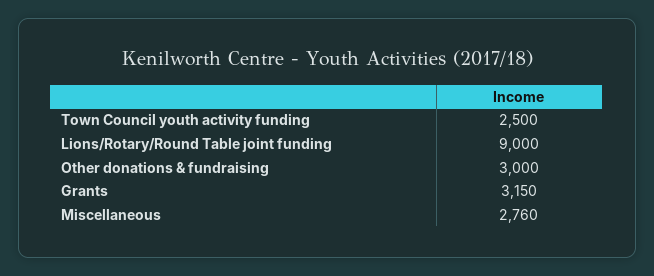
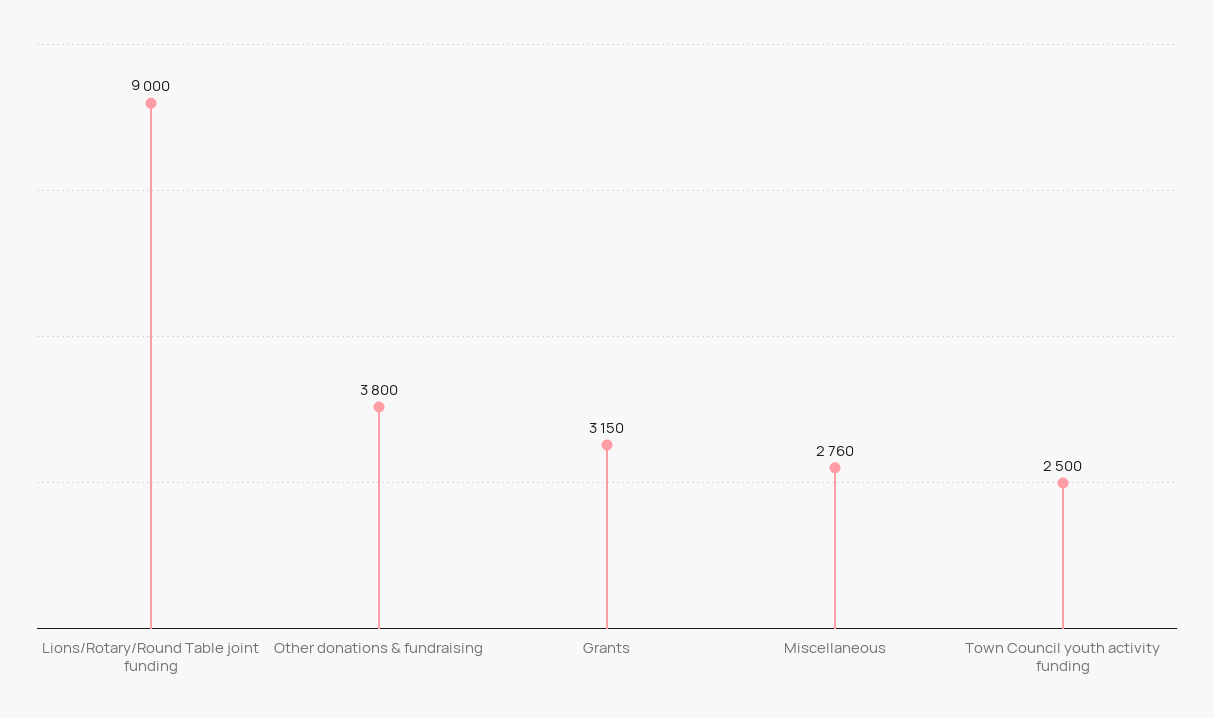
  {
    "Town Council youth activity funding": 2500,
    "Lions/Rotary/Round Table joint funding": 9000,
-   "Other donations & fundraising": 3000,
+   "Other donations & fundraising": 3800,
    "Grants": 3150,
    "Miscellaneous": 2760
  }

